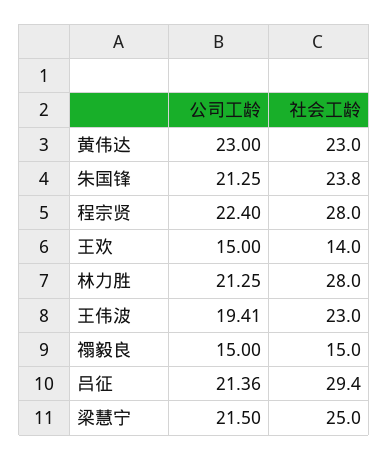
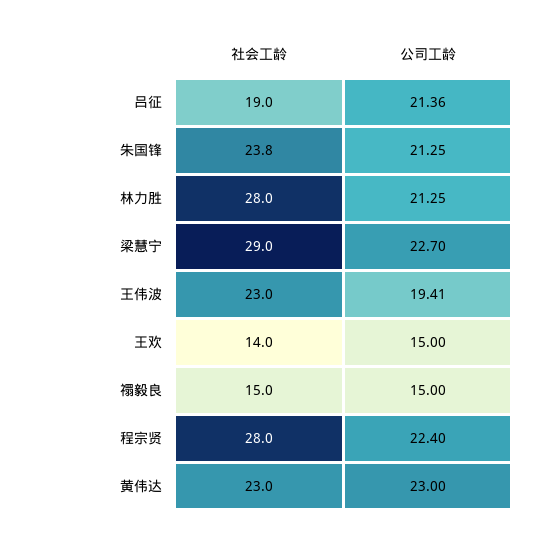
  {
    "公司工龄": {
      "黄伟达": 23,
      "朱国锋": 21.25,
      "程宗贤": 22.4,
      "王欢": 15,
      "林力胜": 21.25,
      "王伟波": 19.41,
      "禤毅良": 15,
      "吕征": 21.36,
-     "梁慧宁": 21.5
+     "梁慧宁": 22.7
    },
    "社会工龄": {
      "黄伟达": 23,
      "朱国锋": 23.8,
      "程宗贤": 28,
      "王欢": 14,
      "林力胜": 28,
      "王伟波": 23,
      "禤毅良": 15,
-     "吕征": 29.4,
+     "吕征": 19,
-     "梁慧宁": 25
+     "梁慧宁": 29
    }
  }

